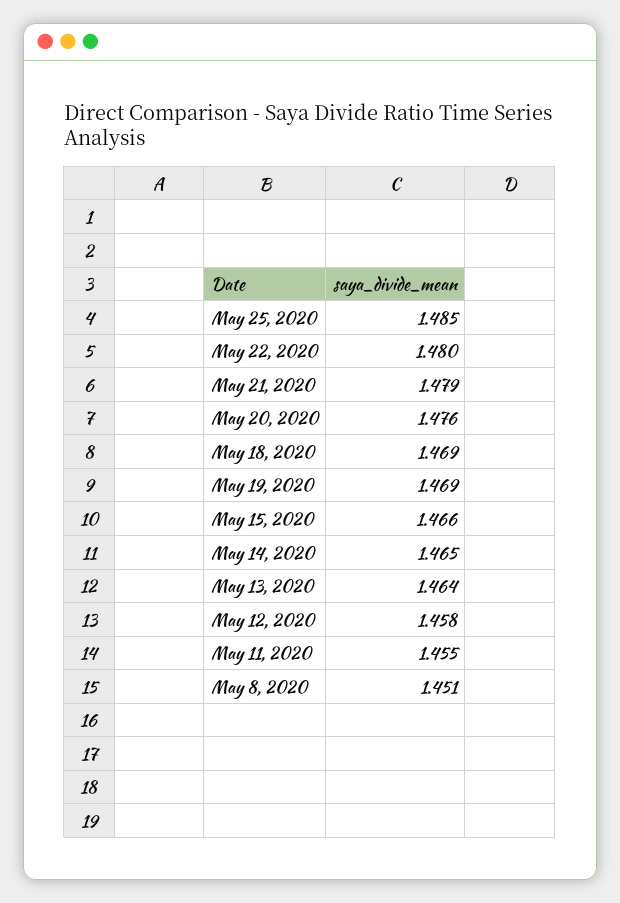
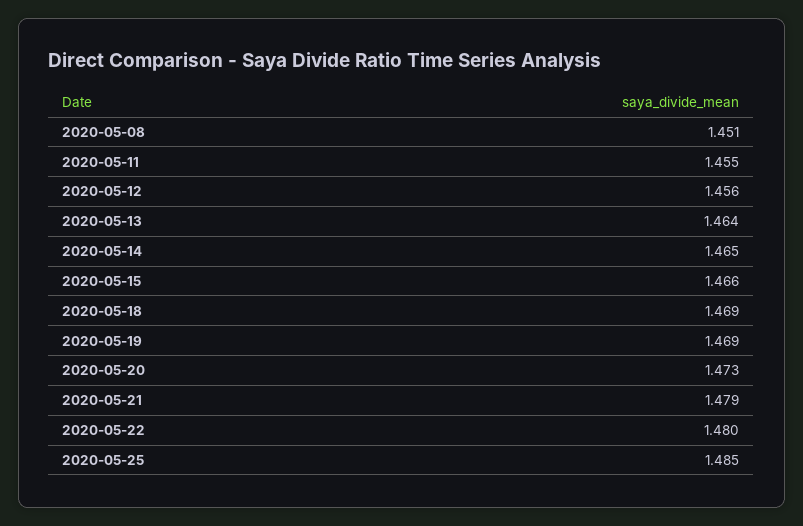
  {
    "May 25, 2020": 1.485,
    "May 22, 2020": 1.48,
    "May 21, 2020": 1.479,
-   "May 20, 2020": 1.476,
+   "May 20, 2020": 1.473,
    "May 18, 2020": 1.469,
    "May 19, 2020": 1.469,
    "May 15, 2020": 1.466,
    "May 14, 2020": 1.465,
    "May 13, 2020": 1.464,
-   "May 12, 2020": 1.458,
+   "May 12, 2020": 1.456,
    "May 11, 2020": 1.455,
    "May 8, 2020": 1.451
  }

